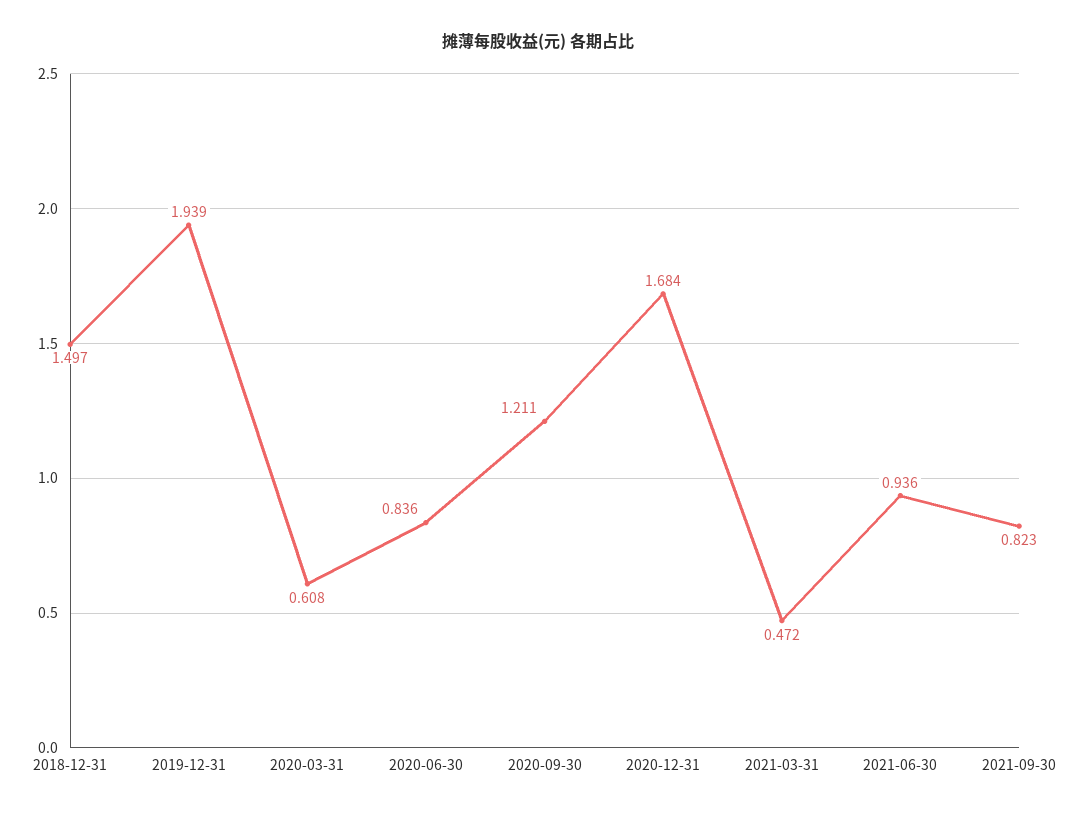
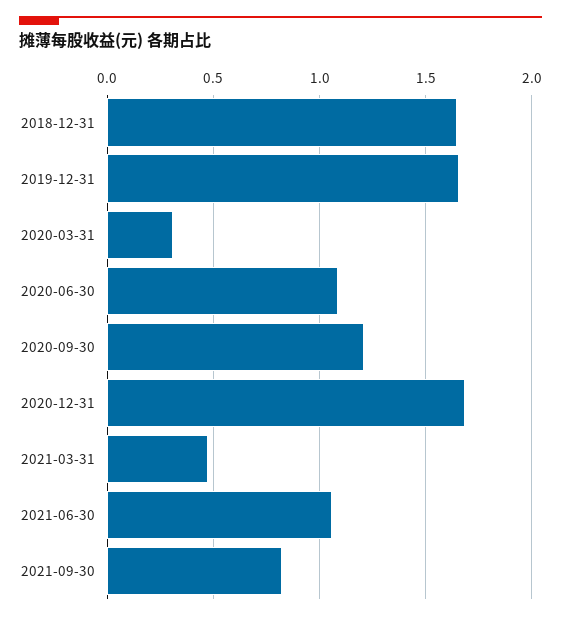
  {
-   "2018-12-31": 1.497,
+   "2018-12-31": 1.65,
-   "2019-12-31": 1.939,
+   "2019-12-31": 1.65,
-   "2020-03-31": 0.608,
+   "2020-03-31": 0.3,
-   "2020-06-30": 0.836,
+   "2020-06-30": 1.1,
    "2020-09-30": 1.211,
    "2020-12-31": 1.684,
    "2021-03-31": 0.472,
-   "2021-06-30": 0.936,
+   "2021-06-30": 1.05,
    "2021-09-30": 0.823
  }

